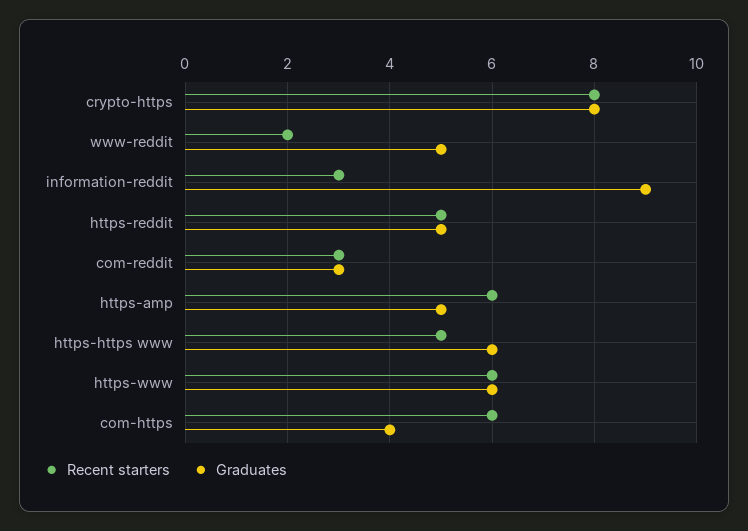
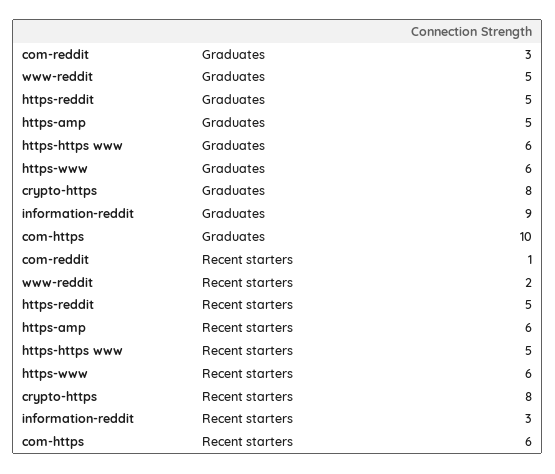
  {
    "Recent starters": {
      "crypto-https": 8,
      "www-reddit": 2,
      "information-reddit": 3,
      "https-reddit": 5,
-     "com-reddit": 3,
+     "com-reddit": 1,
      "https-amp": 6,
      "https-https www": 5,
      "https-www": 6,
      "com-https": 6
    },
    "Graduates": {
      "crypto-https": 8,
      "www-reddit": 5,
      "information-reddit": 9,
      "https-reddit": 5,
      "com-reddit": 3,
      "https-amp": 5,
      "https-https www": 6,
      "https-www": 6,
-     "com-https": 4
+     "com-https": 10
    }
  }

